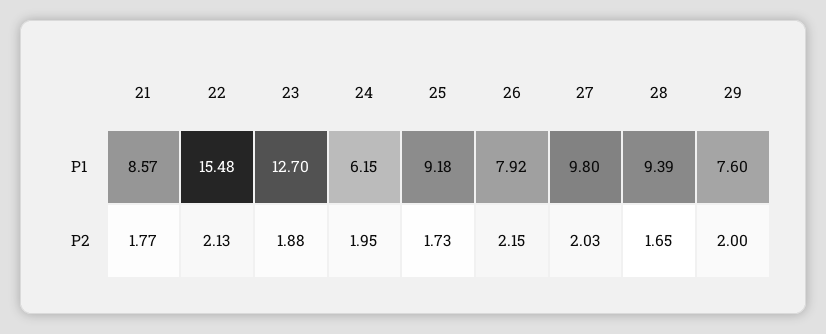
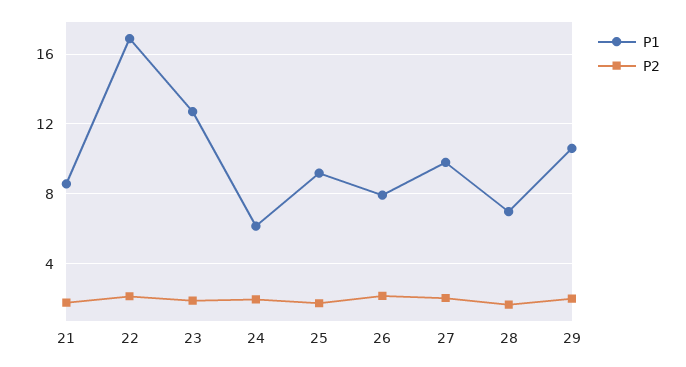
  {
    "P1": {
      "21": 8.57,
-     "22": 15.48,
+     "22": 17,
      "23": 12.7,
      "24": 6.15,
      "25": 9.18,
      "26": 7.92,
      "27": 9.8,
-     "28": 9.39,
+     "28": 7,
-     "29": 7.6
+     "29": 10.5
    },
    "P2": {
      "21": 1.77,
      "22": 2.13,
      "23": 1.88,
      "24": 1.95,
      "25": 1.73,
      "26": 2.15,
      "27": 2.03,
      "28": 1.65,
      "29": 2
    }
  }

